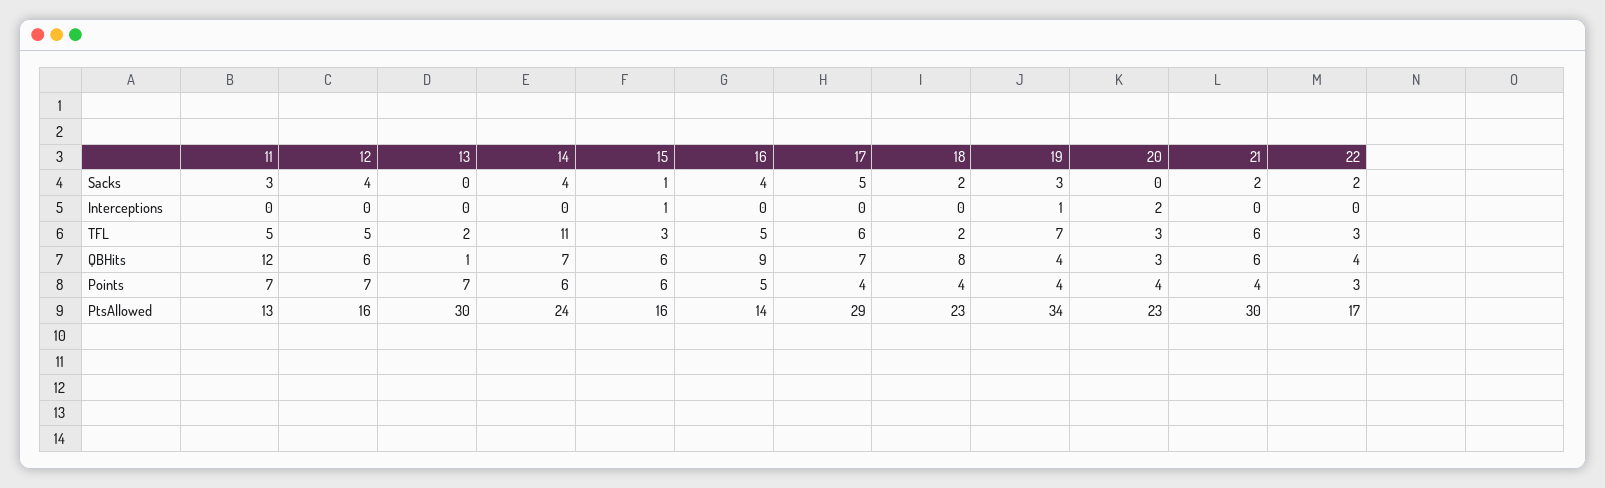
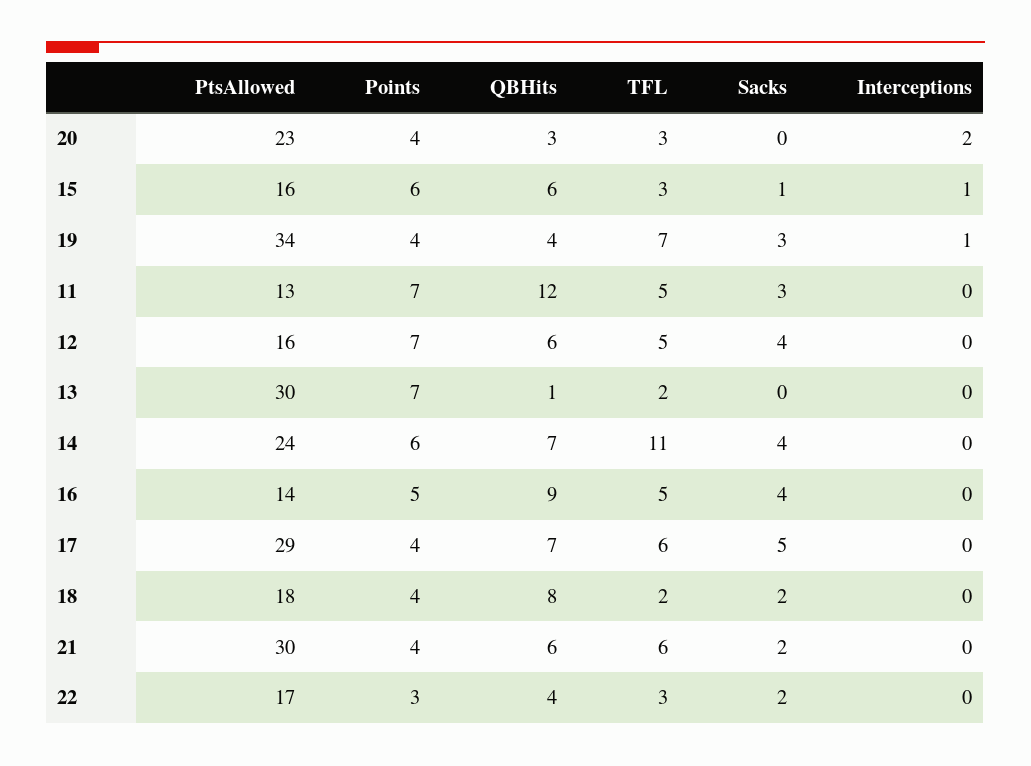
  {
    "11": {
      "Sacks": 3,
      "Interceptions": 0,
      "TFL": 5,
      "QBHits": 12,
      "Points": 7,
      "PtsAllowed": 13
    },
    "12": {
      "Sacks": 4,
      "Interceptions": 0,
      "TFL": 5,
      "QBHits": 6,
      "Points": 7,
      "PtsAllowed": 16
    },
    "13": {
      "Sacks": 0,
      "Interceptions": 0,
      "TFL": 2,
      "QBHits": 1,
      "Points": 7,
      "PtsAllowed": 30
    },
    "14": {
      "Sacks": 4,
      "Interceptions": 0,
      "TFL": 11,
      "QBHits": 7,
      "Points": 6,
      "PtsAllowed": 24
    },
    "15": {
      "Sacks": 1,
      "Interceptions": 1,
      "TFL": 3,
      "QBHits": 6,
      "Points": 6,
      "PtsAllowed": 16
    },
    "16": {
      "Sacks": 4,
      "Interceptions": 0,
      "TFL": 5,
      "QBHits": 9,
      "Points": 5,
      "PtsAllowed": 14
    },
    "17": {
      "Sacks": 5,
      "Interceptions": 0,
      "TFL": 6,
      "QBHits": 7,
      "Points": 4,
      "PtsAllowed": 29
    },
    "18": {
      "Sacks": 2,
      "Interceptions": 0,
      "TFL": 2,
      "QBHits": 8,
      "Points": 4,
-     "PtsAllowed": 23
+     "PtsAllowed": 18
    },
    "19": {
      "Sacks": 3,
      "Interceptions": 1,
      "TFL": 7,
      "QBHits": 4,
      "Points": 4,
      "PtsAllowed": 34
    },
    "20": {
      "Sacks": 0,
      "Interceptions": 2,
      "TFL": 3,
      "QBHits": 3,
      "Points": 4,
      "PtsAllowed": 23
    },
    "21": {
      "Sacks": 2,
      "Interceptions": 0,
      "TFL": 6,
      "QBHits": 6,
      "Points": 4,
      "PtsAllowed": 30
    },
    "22": {
      "Sacks": 2,
      "Interceptions": 0,
      "TFL": 3,
      "QBHits": 4,
      "Points": 3,
      "PtsAllowed": 17
    }
  }

